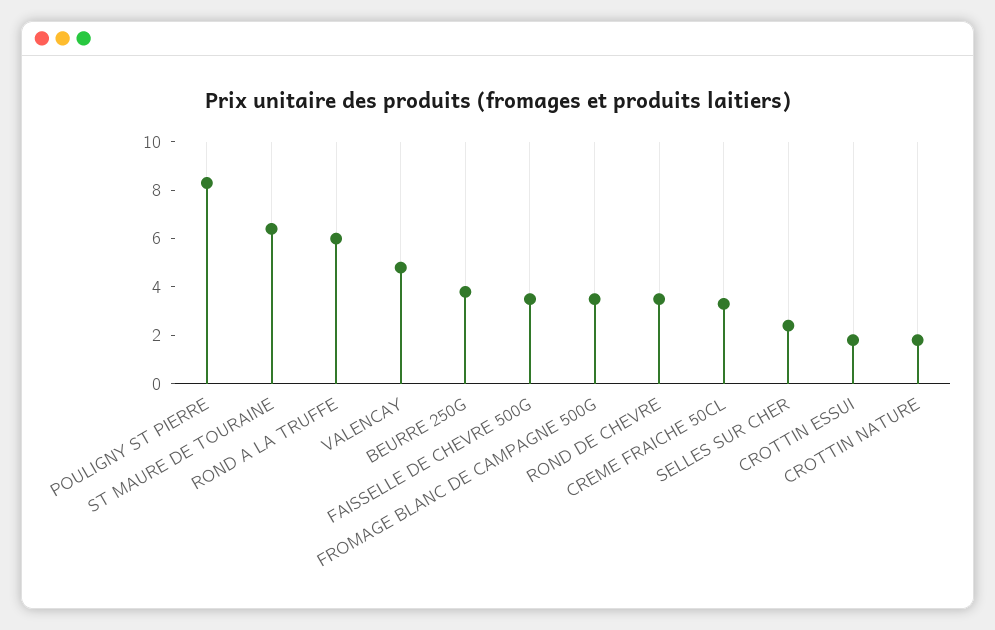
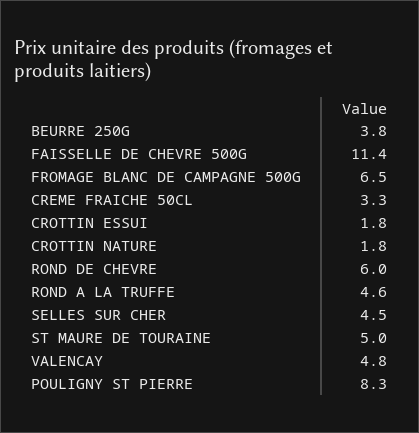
  {
    "POULIGNY ST PIERRE": 8.3,
-   "ST MAURE DE TOURAINE": 6.5,
+   "ST MAURE DE TOURAINE": 5,
-   "ROND A LA TRUFFE": 6,
+   "ROND A LA TRUFFE": 4.6,
    "VALENCAY": 4.8,
    "BEURRE 250G": 3.8,
-   "FAISSELLE DE CHEVRE 500G": 3.5,
+   "FAISSELLE DE CHEVRE 500G": 11.4,
-   "FROMAGE BLANC DE CAMPAGNE 500G": 3.5,
+   "FROMAGE BLANC DE CAMPAGNE 500G": 6.5,
-   "ROND DE CHEVRE": 3.5,
+   "ROND DE CHEVRE": 6,
    "CREME FRAICHE 50CL": 3.3,
-   "SELLES SUR CHER": 2.5,
+   "SELLES SUR CHER": 4.5,
    "CROTTIN ESSUI": 1.8,
    "CROTTIN NATURE": 1.8
  }

